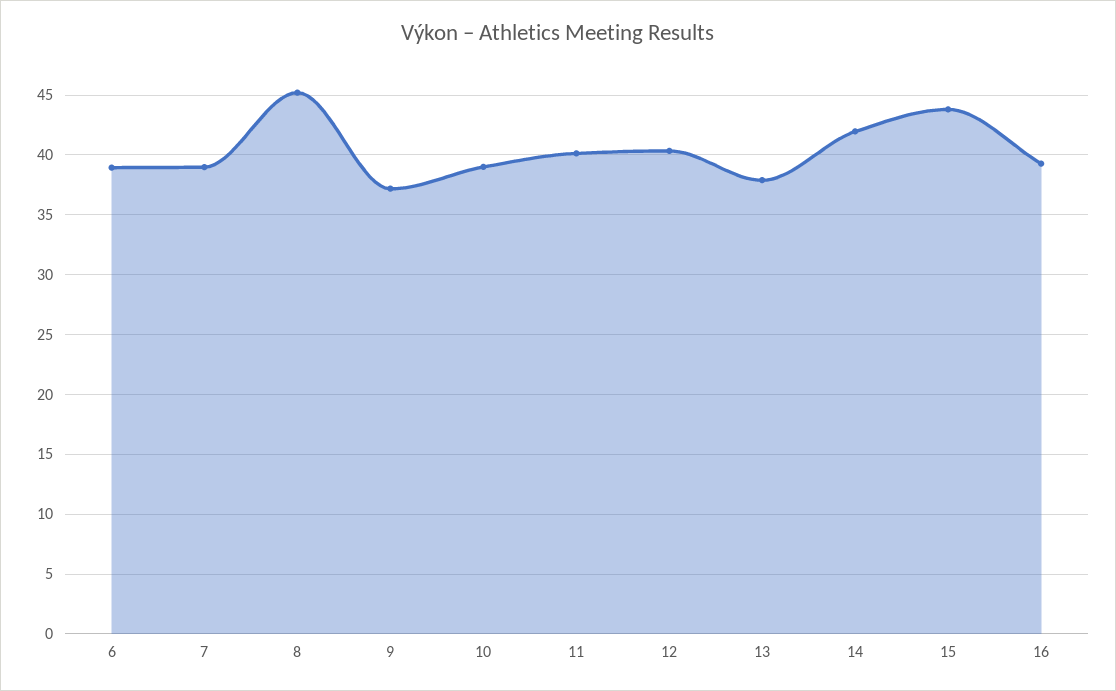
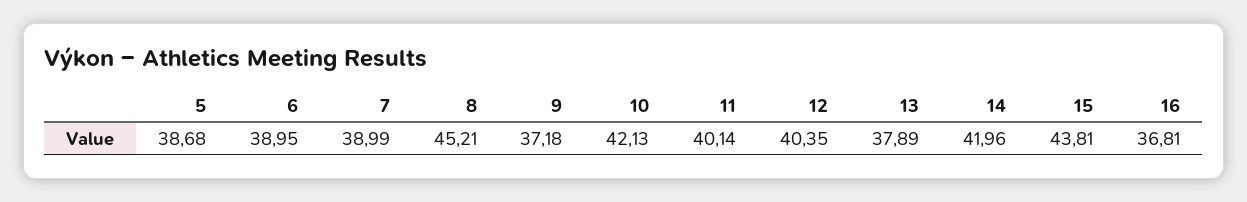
  {
    "6": 38.95,
    "7": 38.99,
    "8": 45.21,
    "9": 37.18,
-   "10": 39,
+   "10": 42.13,
    "11": 40.14,
    "12": 40.35,
    "13": 37.89,
    "14": 41.96,
    "15": 43.81,
-   "16": 39
+   "16": 36.81,
+   "5": 38.68
  }

